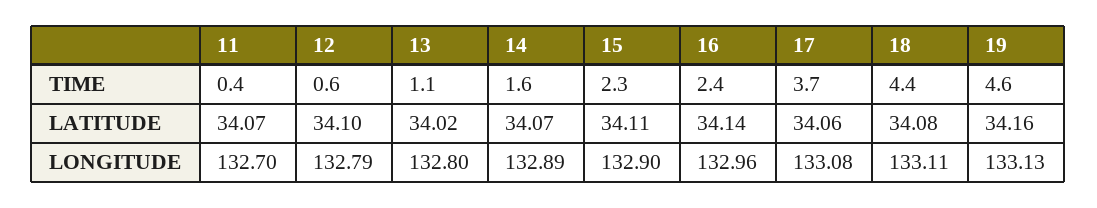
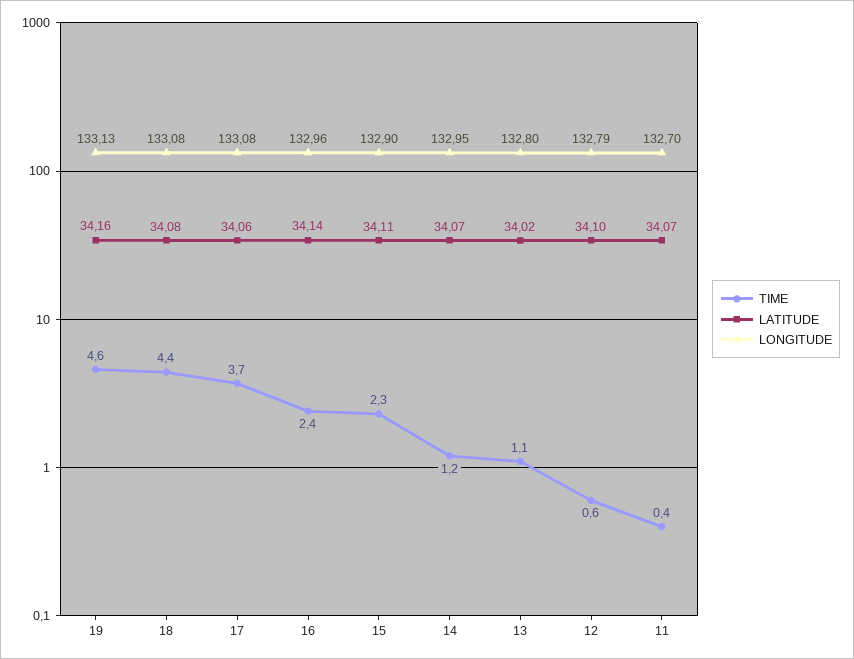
  {
    "TIME": {
      "11": 0.4,
      "12": 0.6,
      "13": 1.1,
-     "14": 1.6,
+     "14": 1.2,
      "15": 2.3,
      "16": 2.4,
      "17": 3.7,
      "18": 4.4,
      "19": 4.6
    },
    "LATITUDE": {
      "11": 34.07,
      "12": 34.1,
      "13": 34.02,
      "14": 34.07,
      "15": 34.11,
      "16": 34.14,
      "17": 34.06,
      "18": 34.08,
      "19": 34.16
    },
    "LONGITUDE": {
      "11": 132.7,
      "12": 132.79,
      "13": 132.8,
-     "14": 132.89,
+     "14": 132.95,
      "15": 132.9,
      "16": 132.96,
      "17": 133.08,
-     "18": 133.11,
+     "18": 133.08,
      "19": 133.13
    }
  }

